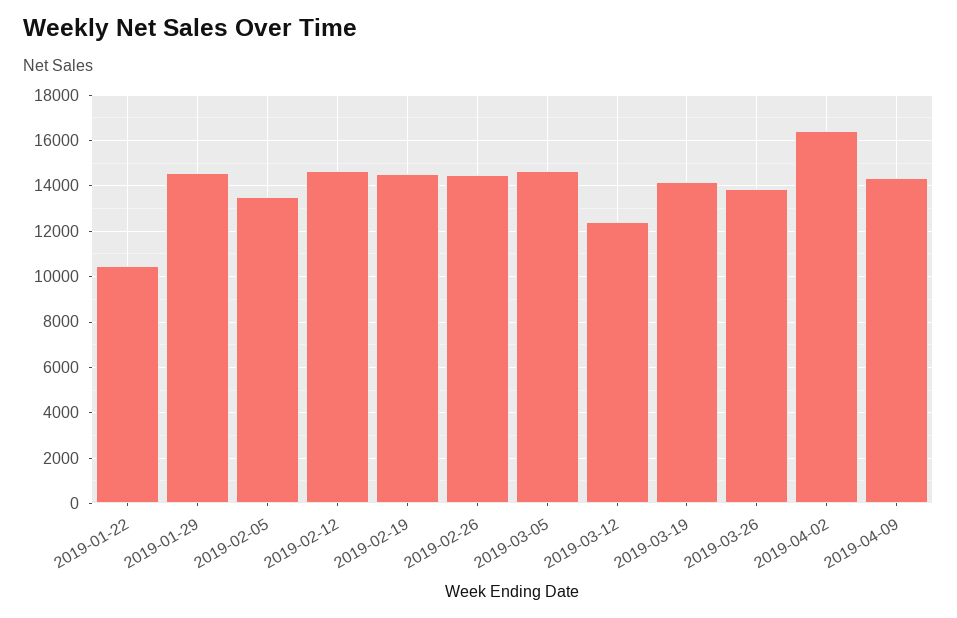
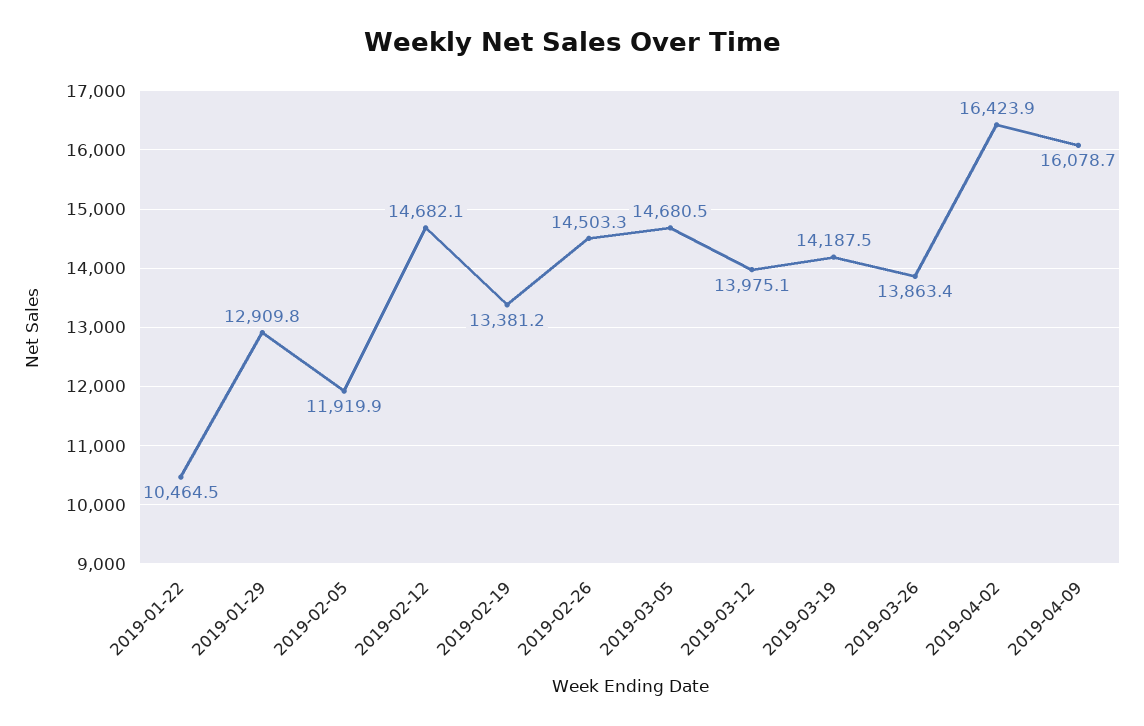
  {
    "2019-01-22": 10464.5,
-   "2019-01-29": 14500,
+   "2019-01-29": 12909.8,
-   "2019-02-05": 13500,
+   "2019-02-05": 11919.9,
    "2019-02-12": 14682.1,
-   "2019-02-19": 14500,
+   "2019-02-19": 13381.2,
    "2019-02-26": 14503.3,
    "2019-03-05": 14680.5,
-   "2019-03-12": 12500,
+   "2019-03-12": 13975.1,
    "2019-03-19": 14187.5,
    "2019-03-26": 13863.4,
    "2019-04-02": 16423.9,
-   "2019-04-09": 14500
+   "2019-04-09": 16078.7
  }

